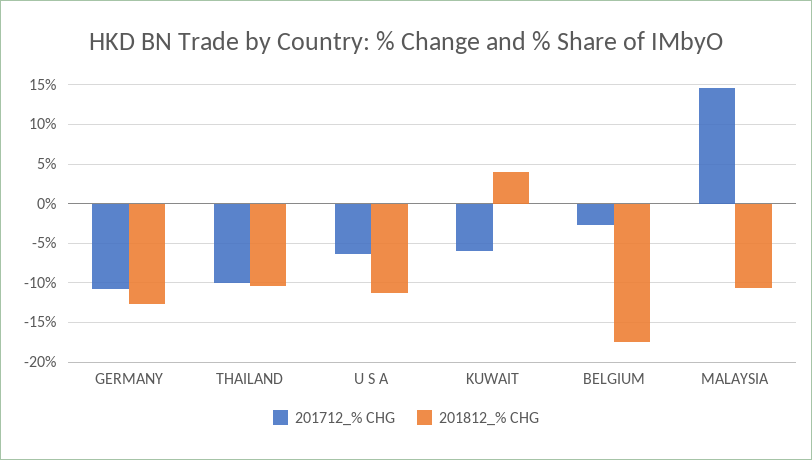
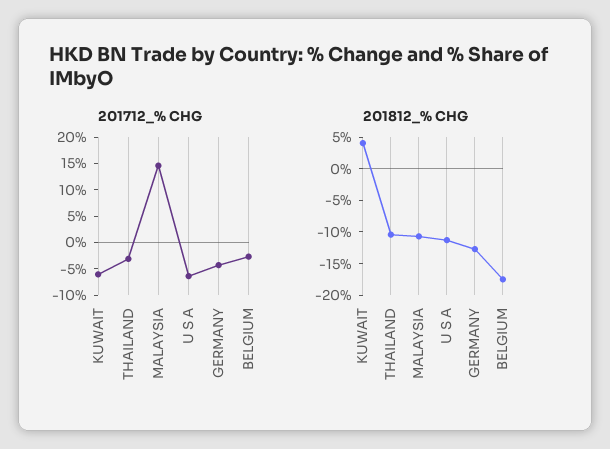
  {
    "201712_% CHG": {
-     "GERMANY": -11,
+     "GERMANY": -5,
-     "THAILAND": -10,
+     "THAILAND": -2.5,
      "U S A": -6,
      "KUWAIT": -6,
      "BELGIUM": -3,
      "MALAYSIA": 15
    },
    "201812_% CHG": {
      "GERMANY": -13,
      "THAILAND": -10,
      "U S A": -11,
      "KUWAIT": 4,
      "BELGIUM": -18,
      "MALAYSIA": -11
    }
  }

